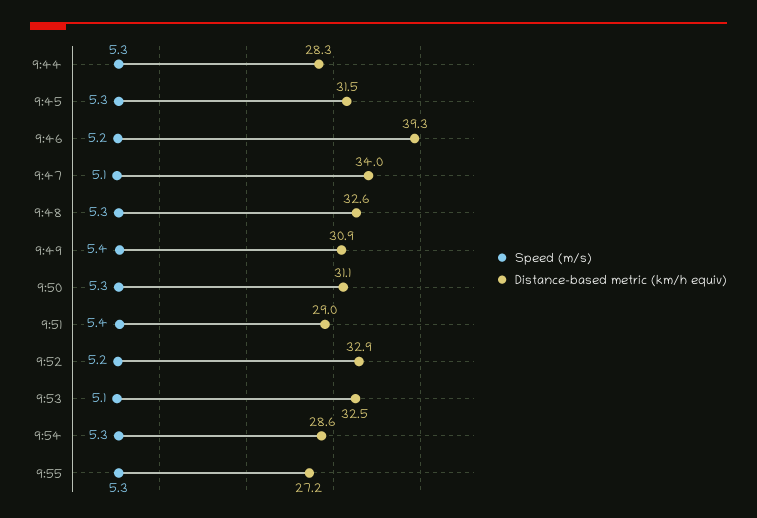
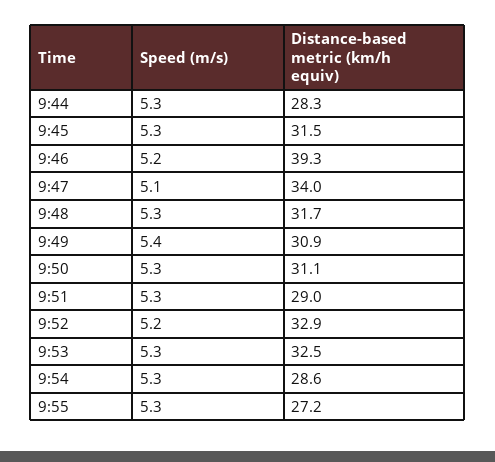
  {
    "Speed (m/s)": {
      "9:44": 5.3,
      "9:45": 5.3,
      "9:46": 5.2,
      "9:47": 5.1,
      "9:48": 5.3,
      "9:49": 5.4,
      "9:50": 5.3,
-     "9:51": 5.4,
+     "9:51": 5.3,
      "9:52": 5.2,
-     "9:53": 5.1,
+     "9:53": 5.3,
      "9:54": 5.3,
      "9:55": 5.3
    },
    "Distance-based metric (km/h equiv)": {
      "9:44": 28.3,
      "9:45": 31.5,
      "9:46": 39.3,
      "9:47": 34,
-     "9:48": 32.6,
+     "9:48": 31.7,
      "9:49": 30.9,
      "9:50": 31.1,
      "9:51": 29,
      "9:52": 32.9,
      "9:53": 32.5,
      "9:54": 28.6,
      "9:55": 27.2
    }
  }

